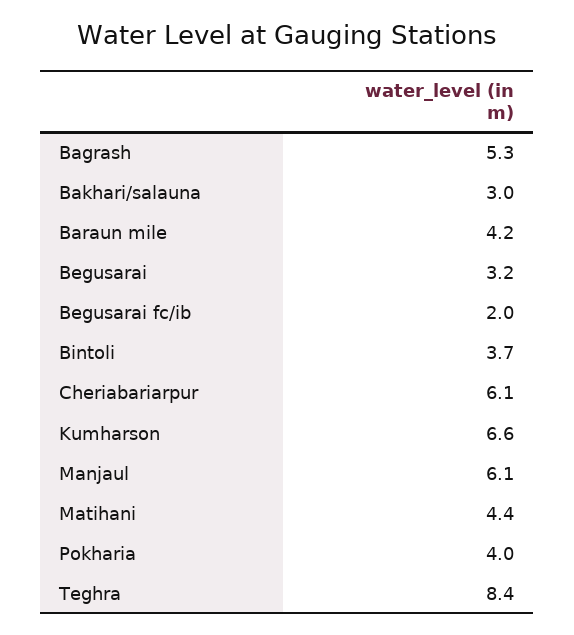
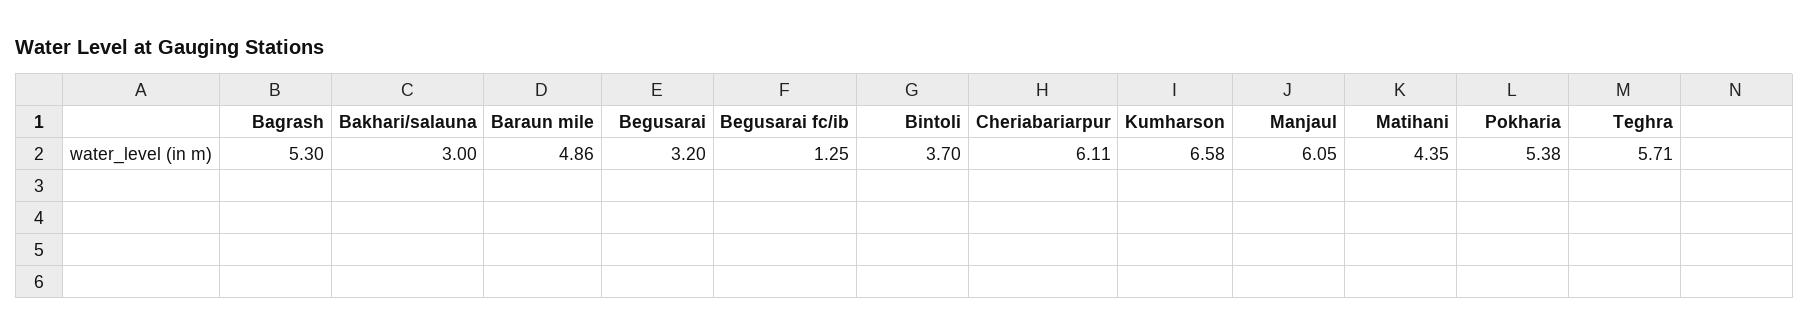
  {
    "Bagrash": 5.3,
    "Bakhari/salauna": 3,
-   "Baraun mile": 4.2,
+   "Baraun mile": 4.86,
    "Begusarai": 3.2,
-   "Begusarai fc/ib": 2,
+   "Begusarai fc/ib": 1.25,
    "Bintoli": 3.7,
    "Cheriabariarpur": 6.11,
    "Kumharson": 6.58,
    "Manjaul": 6.05,
    "Matihani": 4.35,
-   "Pokharia": 4,
+   "Pokharia": 5.38,
-   "Teghra": 8.4
+   "Teghra": 5.71
  }

